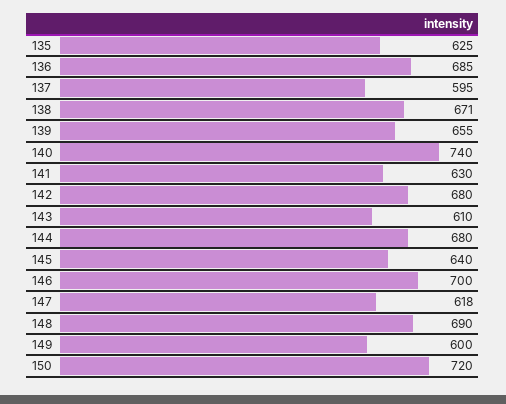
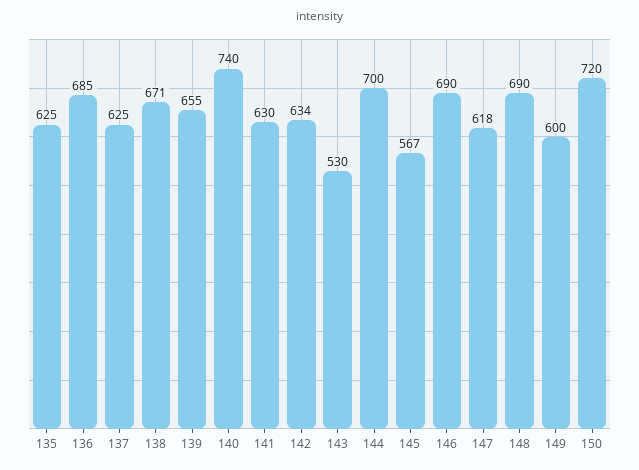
  {
    "135": 625,
    "136": 685,
-   "137": 595,
+   "137": 625,
    "138": 671,
    "139": 655,
    "140": 740,
    "141": 630,
-   "142": 680,
+   "142": 634,
-   "143": 610,
+   "143": 530,
-   "144": 680,
+   "144": 700,
-   "145": 640,
+   "145": 567,
-   "146": 700,
+   "146": 690,
    "147": 618,
    "148": 690,
    "149": 600,
    "150": 720
  }

